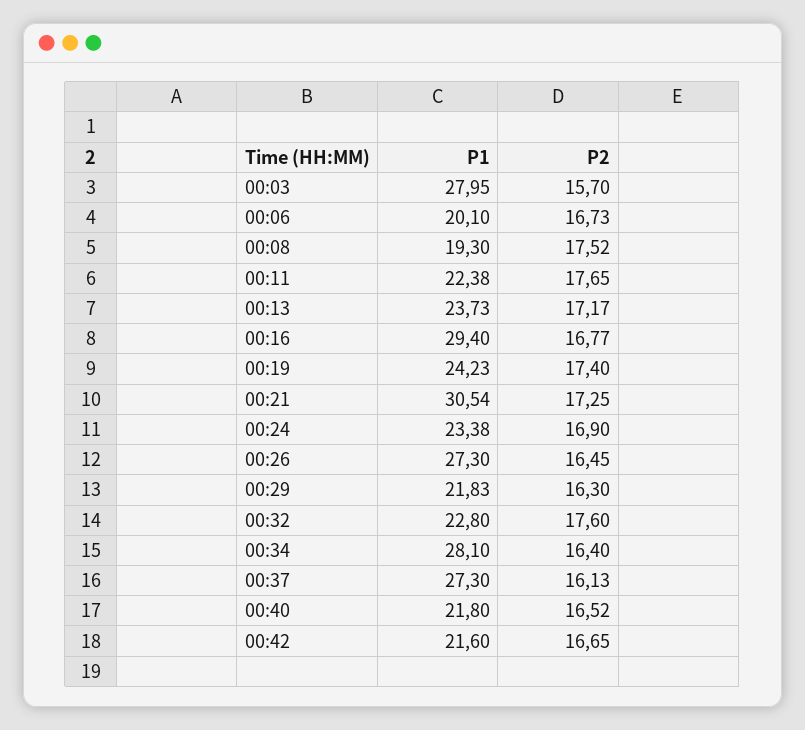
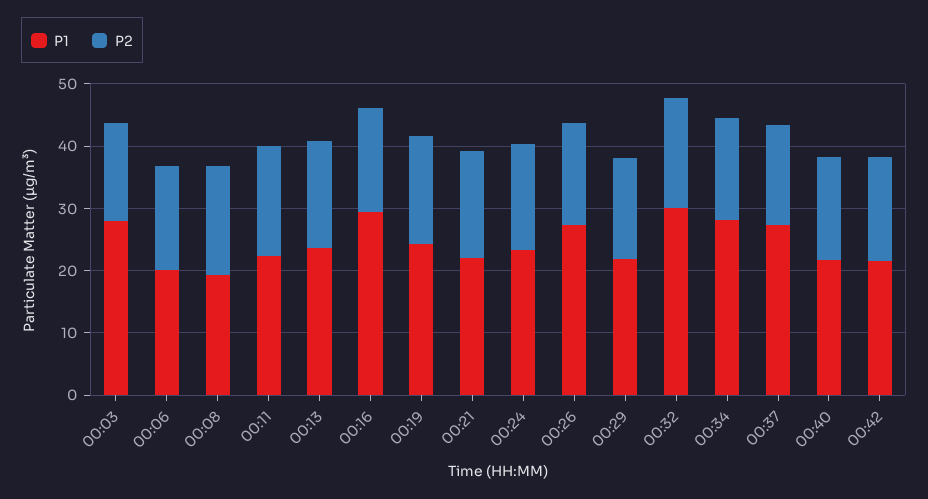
  {
    "P1": {
      "00:03": 27.95,
      "00:06": 20.1,
      "00:08": 19.3,
      "00:11": 22.38,
      "00:13": 23.73,
      "00:16": 29.4,
      "00:19": 24.23,
-     "00:21": 30.54,
+     "00:21": 22,
      "00:24": 23.38,
      "00:26": 27.3,
      "00:29": 21.83,
-     "00:32": 22.8,
+     "00:32": 30,
      "00:34": 28.1,
      "00:37": 27.3,
      "00:40": 21.8,
      "00:42": 21.6
    },
    "P2": {
      "00:03": 15.7,
      "00:06": 16.73,
      "00:08": 17.52,
      "00:11": 17.65,
      "00:13": 17.17,
      "00:16": 16.77,
      "00:19": 17.4,
      "00:21": 17.25,
      "00:24": 16.9,
      "00:26": 16.45,
      "00:29": 16.3,
      "00:32": 17.6,
      "00:34": 16.4,
      "00:37": 16.13,
      "00:40": 16.52,
      "00:42": 16.65
    }
  }

